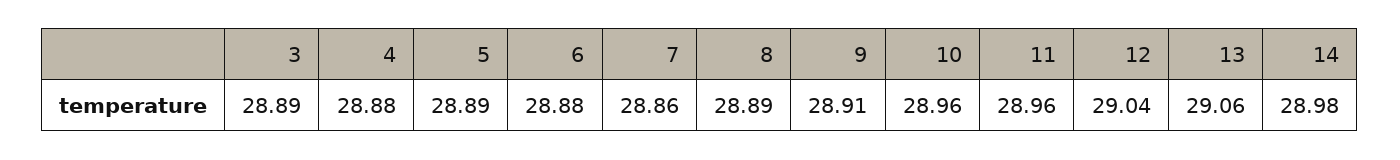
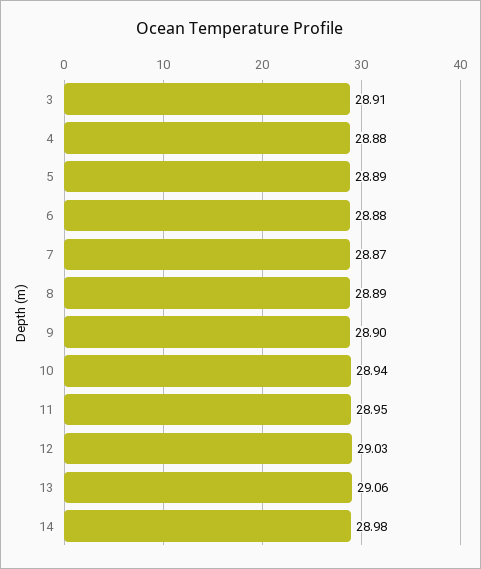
  {
-   "3": 28.89,
+   "3": 28.91,
    "4": 28.88,
    "5": 28.89,
    "6": 28.88,
-   "7": 28.86,
+   "7": 28.87,
    "8": 28.89,
-   "9": 28.91,
+   "9": 28.9,
-   "10": 28.96,
+   "10": 28.94,
-   "11": 28.96,
+   "11": 28.95,
-   "12": 29.04,
+   "12": 29.03,
    "13": 29.06,
    "14": 28.98
  }

